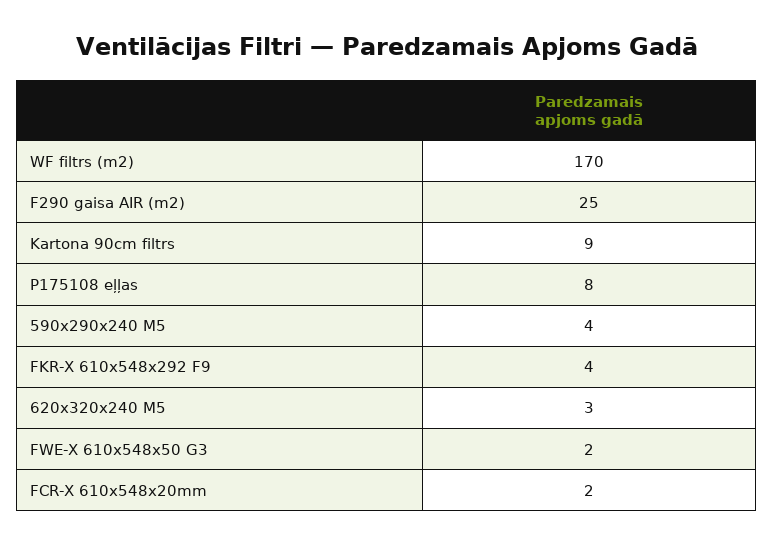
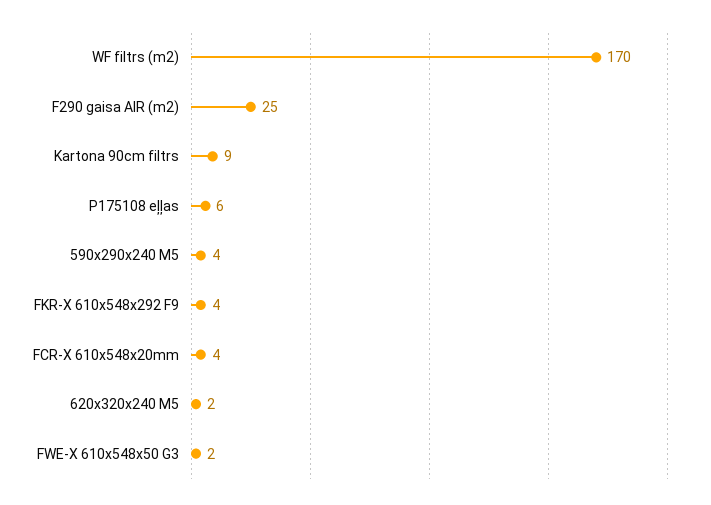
  {
    "WF filtrs (m2)": 170,
    "F290 gaisa AIR (m2)": 25,
    "Kartona 90cm filtrs": 9,
-   "P175108 eļļas": 8,
+   "P175108 eļļas": 6,
    "590x290x240 M5": 4,
    "FKR-X 610x548x292 F9": 4,
-   "620x320x240 M5": 3,
+   "620x320x240 M5": 2,
    "FWE-X 610x548x50 G3": 2,
-   "FCR-X 610x548x20mm": 2
+   "FCR-X 610x548x20mm": 4
  }

